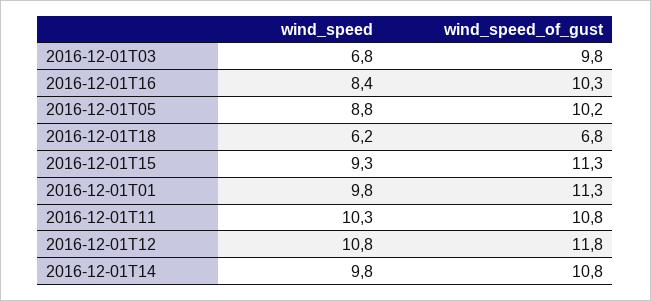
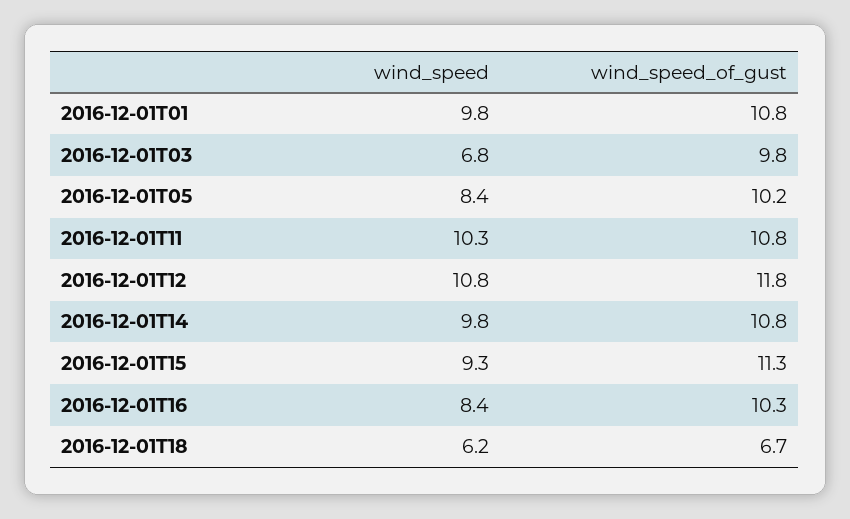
  {
    "wind_speed": {
      "2016-12-01T03": 6.8,
      "2016-12-01T16": 8.4,
-     "2016-12-01T05": 8.8,
+     "2016-12-01T05": 8.4,
      "2016-12-01T18": 6.2,
      "2016-12-01T15": 9.3,
      "2016-12-01T01": 9.8,
      "2016-12-01T11": 10.3,
      "2016-12-01T12": 10.8,
      "2016-12-01T14": 9.8
    },
    "wind_speed_of_gust": {
      "2016-12-01T03": 9.8,
      "2016-12-01T16": 10.3,
      "2016-12-01T05": 10.2,
-     "2016-12-01T18": 6.8,
+     "2016-12-01T18": 6.7,
      "2016-12-01T15": 11.3,
-     "2016-12-01T01": 11.3,
+     "2016-12-01T01": 10.8,
      "2016-12-01T11": 10.8,
      "2016-12-01T12": 11.8,
      "2016-12-01T14": 10.8
    }
  }

